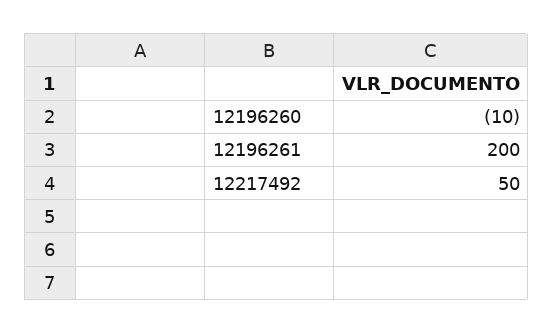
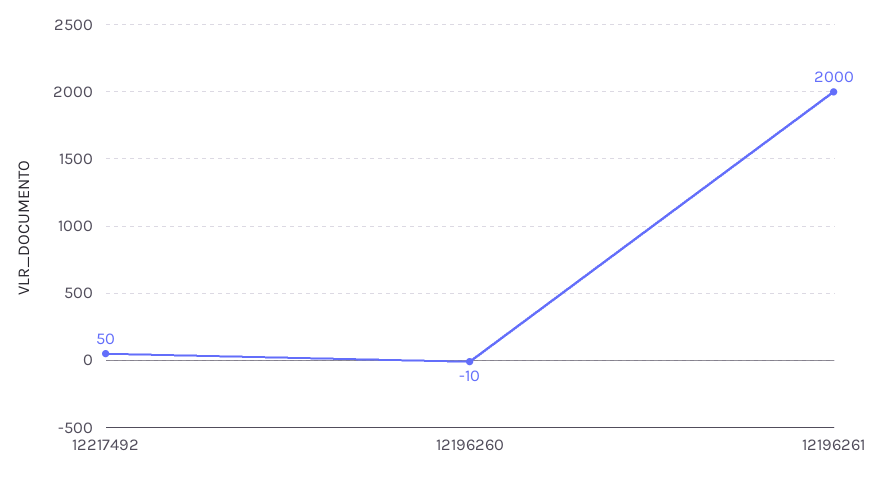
  {
    "12196260": -10,
-   "12196261": 200,
+   "12196261": 2000,
    "12217492": 50
  }

